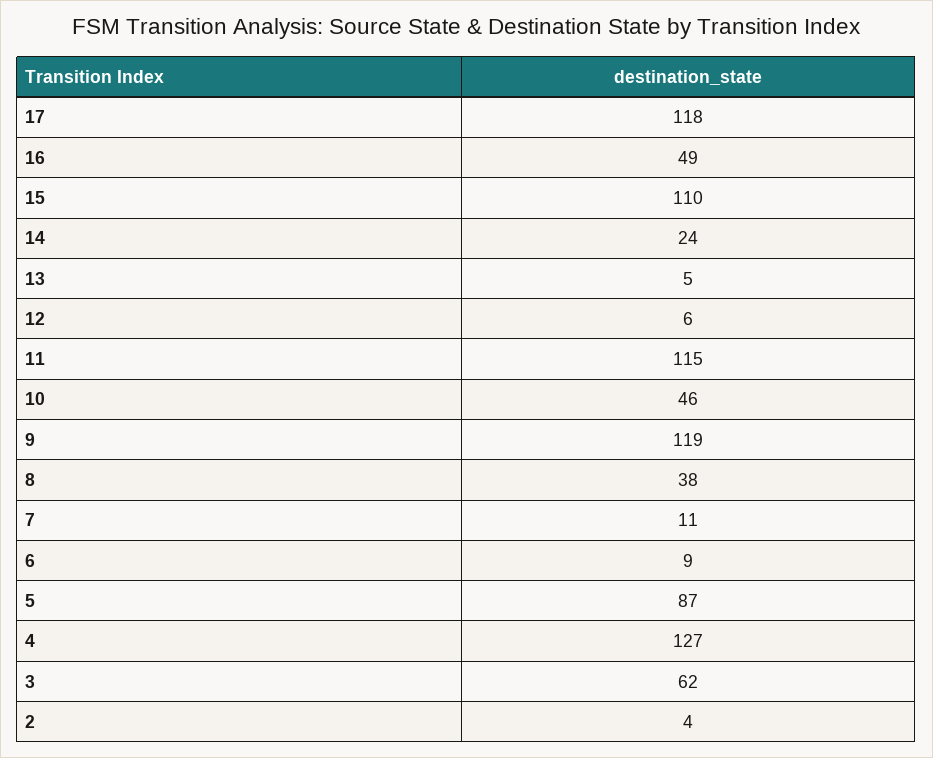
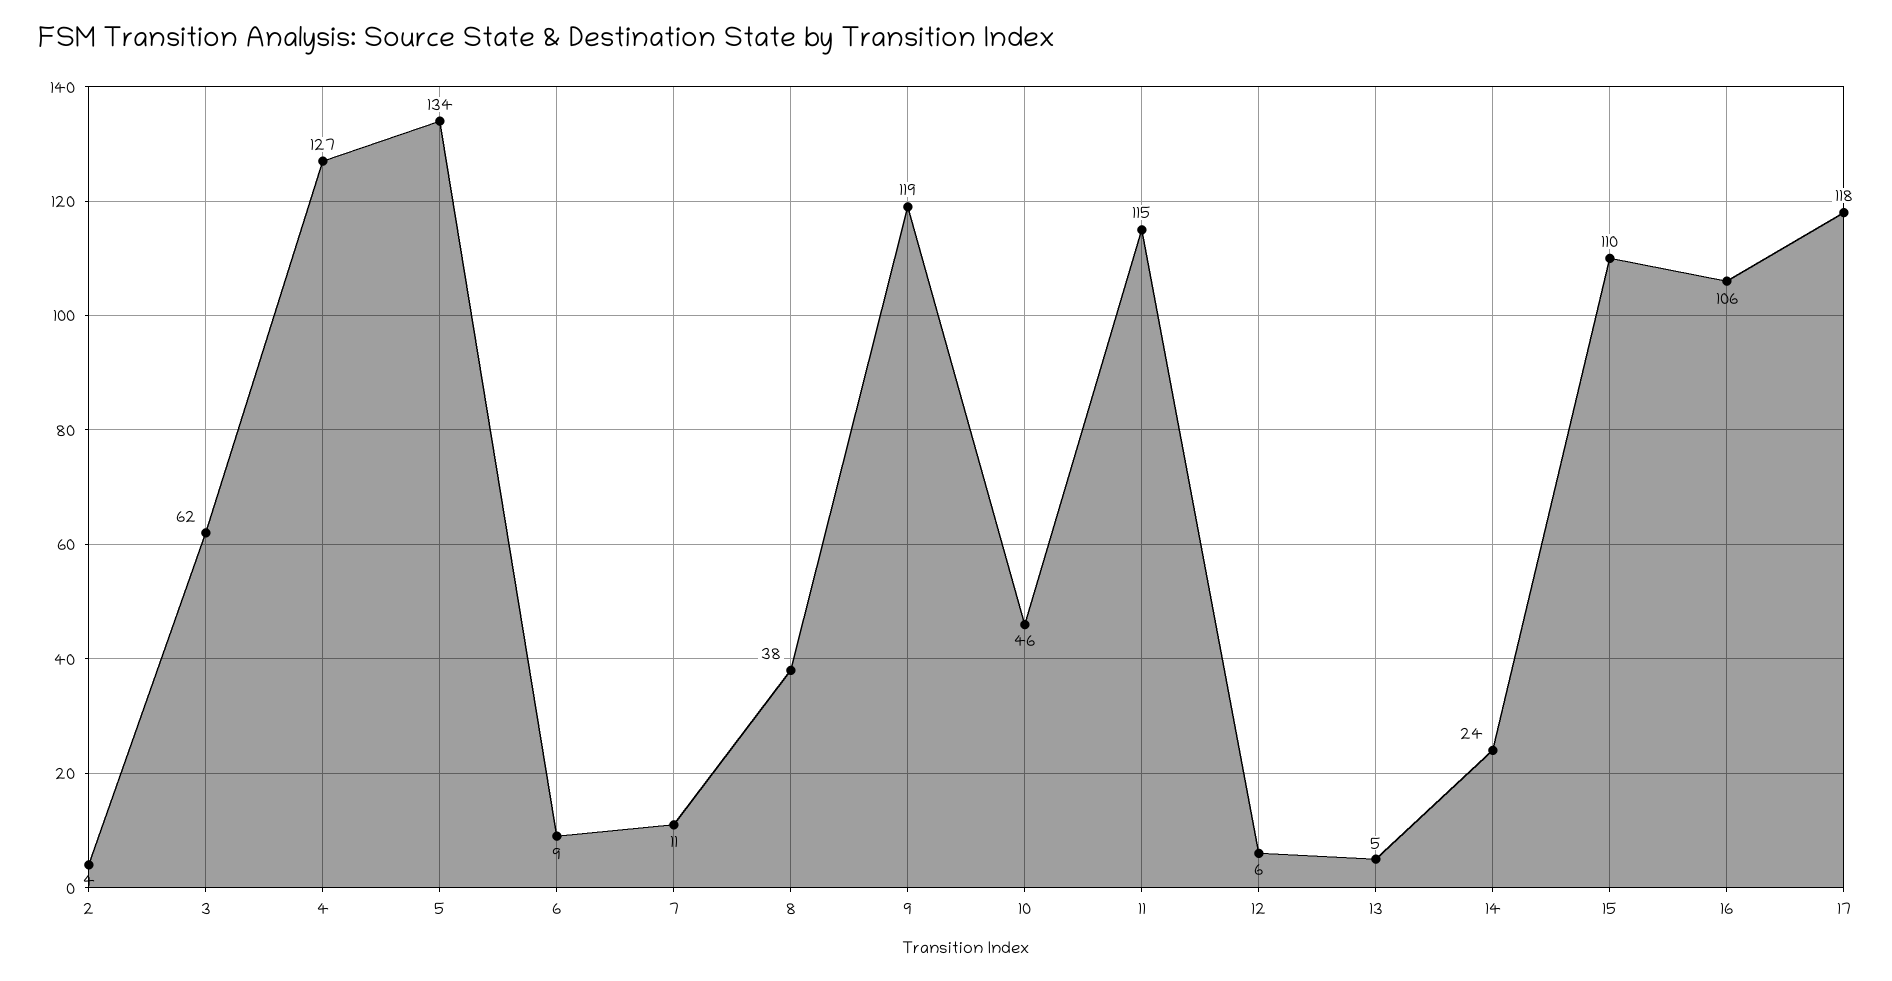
  {
    "17": 118,
-   "16": 49,
+   "16": 106,
    "15": 110,
    "14": 24,
    "13": 5,
    "12": 6,
    "11": 115,
    "10": 46,
    "9": 119,
    "8": 38,
    "7": 11,
    "6": 9,
-   "5": 87,
+   "5": 134,
    "4": 127,
    "3": 62,
    "2": 4
  }

